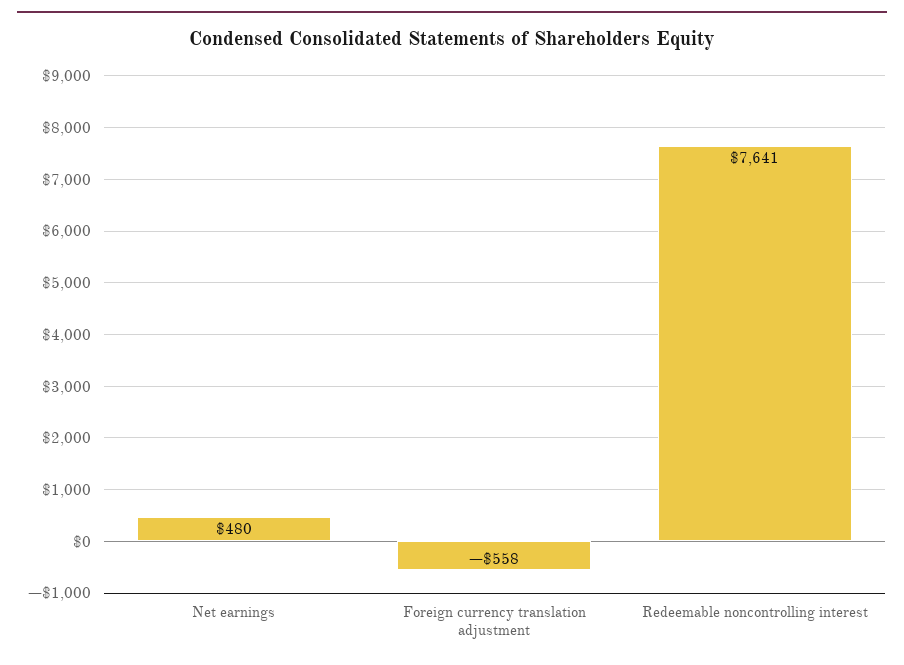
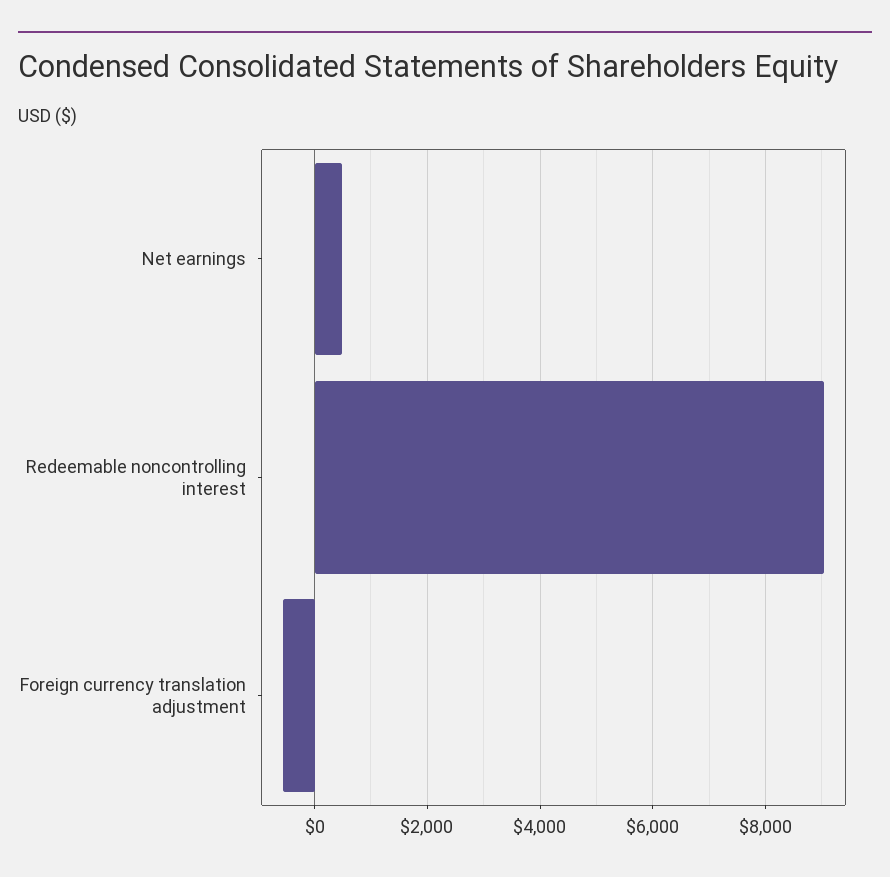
  {
    "Net earnings": 480,
    "Foreign currency translation adjustment": -558,
-   "Redeemable noncontrolling interest": 7641
+   "Redeemable noncontrolling interest": 9000
  }

